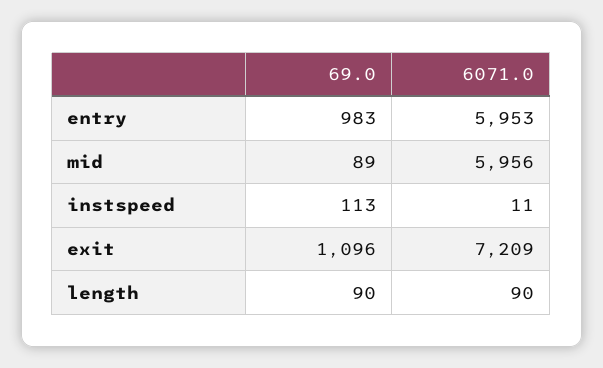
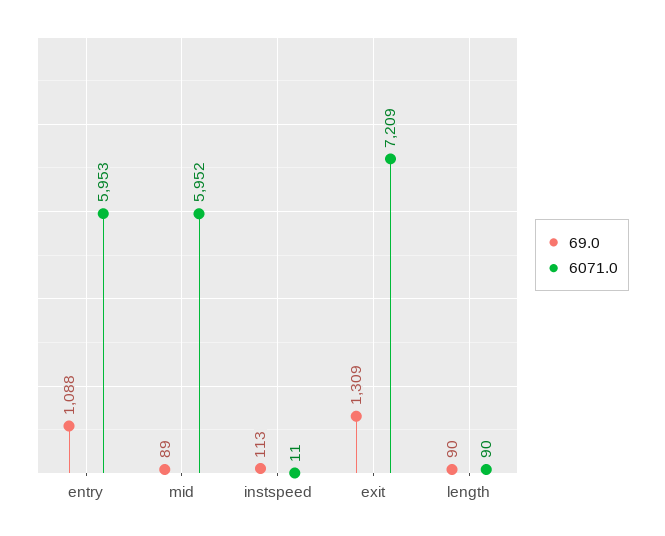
  {
    "69.0": {
-     "entry": 983,
+     "entry": 1088,
      "mid": 89,
      "instspeed": 113,
-     "exit": 1096,
+     "exit": 1309,
      "length": 90
    },
    "6071.0": {
      "entry": 5953,
-     "mid": 5956,
+     "mid": 5952,
      "instspeed": 11,
      "exit": 7209,
      "length": 90
    }
  }

